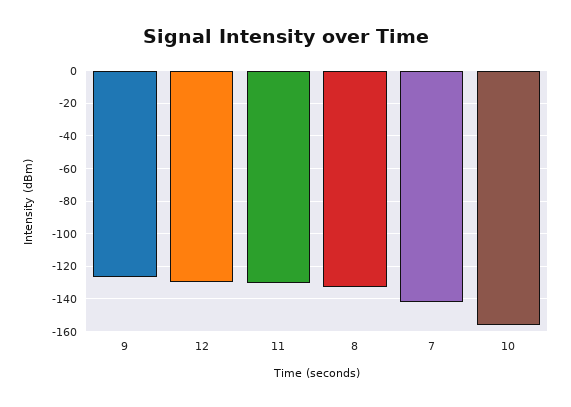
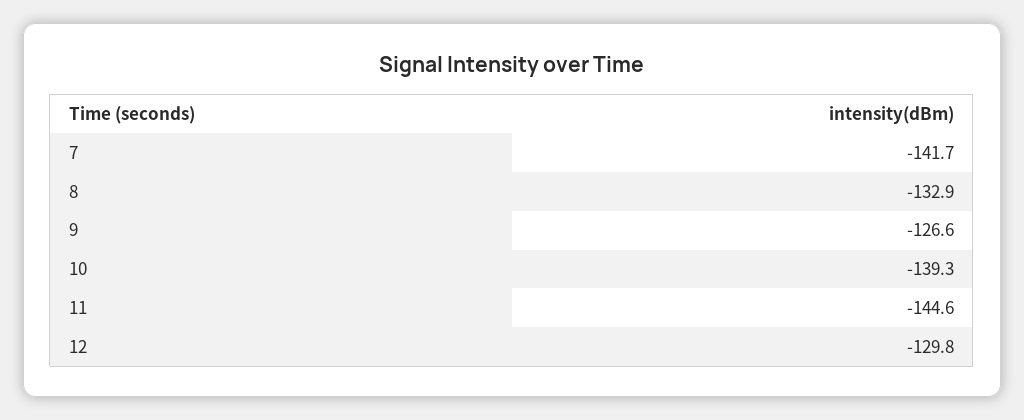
  {
    "9": -126.6,
    "12": -129.8,
-   "11": -130,
+   "11": -144.6,
    "8": -132.9,
    "7": -141.7,
-   "10": -155
+   "10": -139.3
  }

